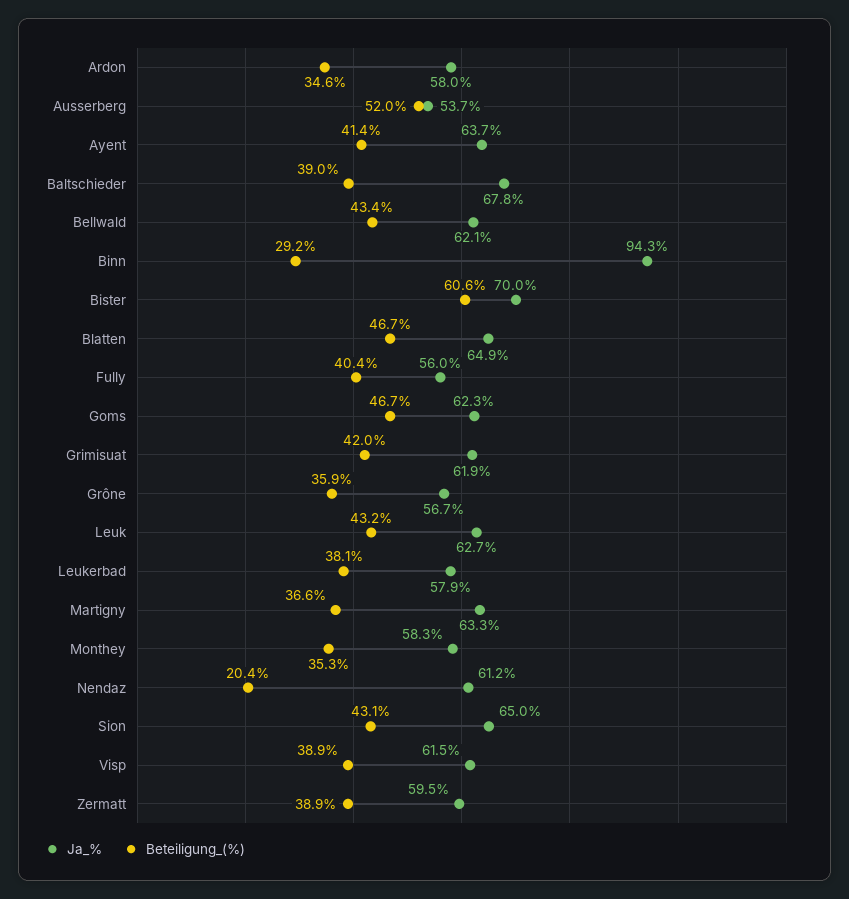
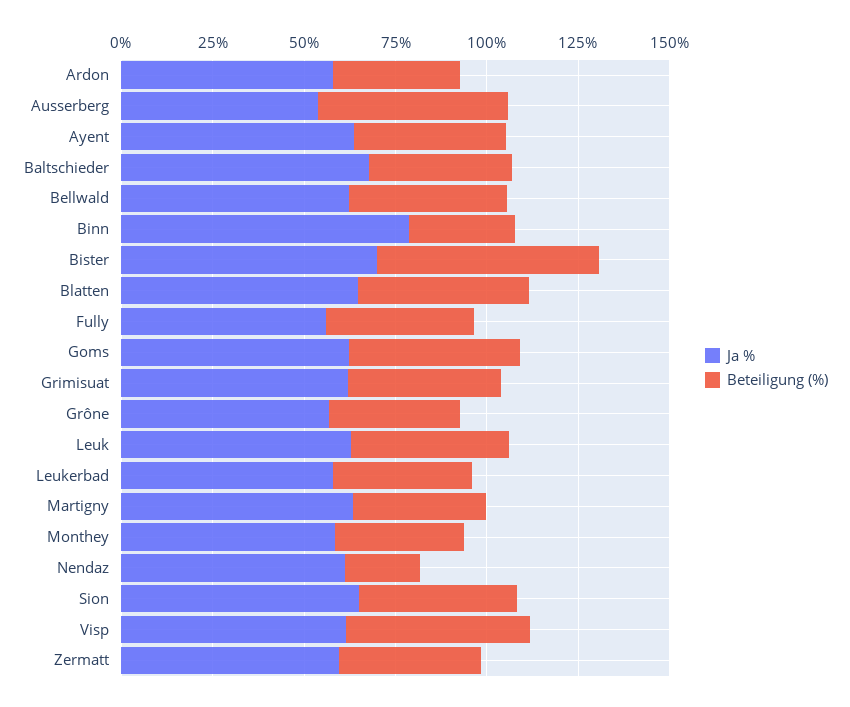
  {
    "Ja_%": {
      "Ardon": 58,
      "Ausserberg": 53.7,
      "Ayent": 63.7,
      "Baltschieder": 67.8,
      "Bellwald": 62.1,
-     "Binn": 94.3,
+     "Binn": 80,
      "Bister": 70,
      "Blatten": 64.9,
      "Fully": 56,
      "Goms": 62.3,
      "Grimisuat": 61.9,
      "Grône": 56.7,
      "Leuk": 62.7,
      "Leukerbad": 57.9,
      "Martigny": 63.3,
      "Monthey": 58.3,
      "Nendaz": 61.2,
      "Sion": 65,
      "Visp": 61.5,
      "Zermatt": 59.5
    },
    "Beteiligung_(%)": {
      "Ardon": 34.6,
      "Ausserberg": 52,
      "Ayent": 41.4,
      "Baltschieder": 39,
      "Bellwald": 43.4,
      "Binn": 29.2,
      "Bister": 60.6,
      "Blatten": 46.7,
      "Fully": 40.4,
      "Goms": 46.7,
      "Grimisuat": 42,
      "Grône": 35.9,
      "Leuk": 43.2,
      "Leukerbad": 38.1,
      "Martigny": 36.6,
      "Monthey": 35.3,
      "Nendaz": 20.4,
      "Sion": 43.1,
-     "Visp": 38.9,
+     "Visp": 50,
      "Zermatt": 38.9
    }
  }

